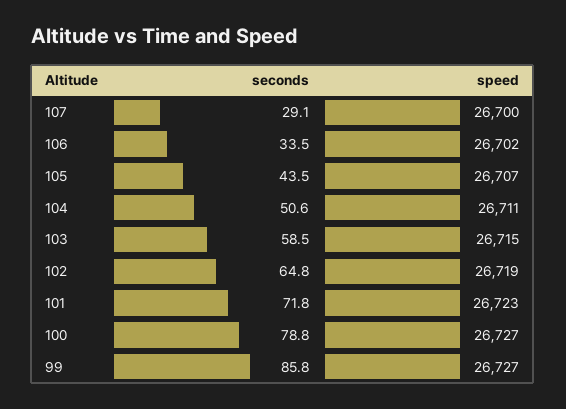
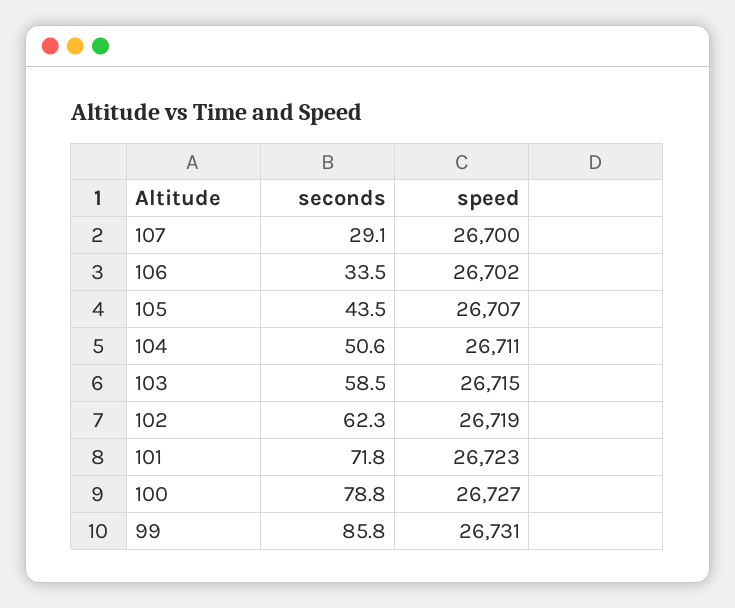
  {
    "seconds": {
      "107": 29.1,
      "106": 33.5,
      "105": 43.5,
      "104": 50.6,
      "103": 58.5,
-     "102": 64.8,
+     "102": 62.3,
      "101": 71.8,
      "100": 78.8,
      "99": 85.8
    },
    "speed": {
      "107": 26700,
      "106": 26702,
      "105": 26707,
      "104": 26711,
      "103": 26715,
      "102": 26719,
      "101": 26723,
      "100": 26727,
-     "99": 26727
+     "99": 26731
    }
  }

